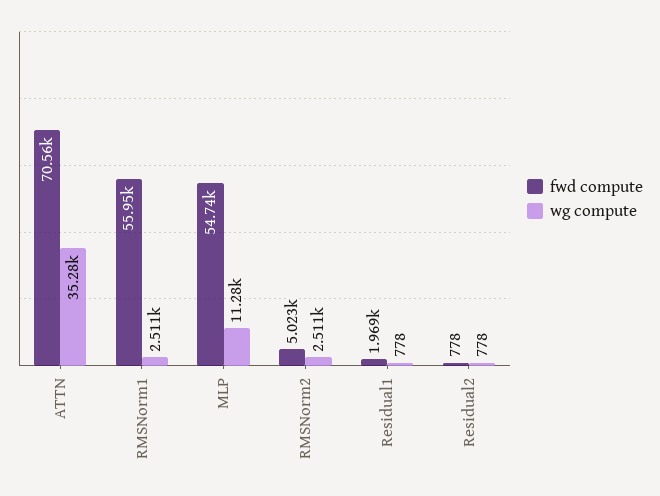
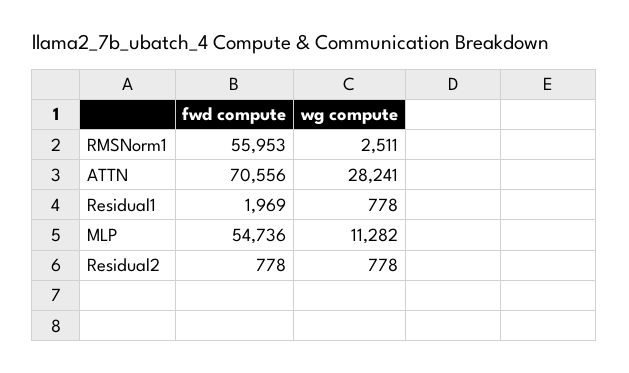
  {
    "fwd compute": {
      "ATTN": 70556,
      "RMSNorm1": 55953,
      "MLP": 54736,
-     "RMSNorm2": 5023,
      "Residual1": 1969,
      "Residual2": 778
    },
    "wg compute": {
-     "ATTN": 35280,
+     "ATTN": 28241,
      "RMSNorm1": 2511,
      "MLP": 11282,
-     "RMSNorm2": 2511,
      "Residual1": 778,
      "Residual2": 778
    }
  }

